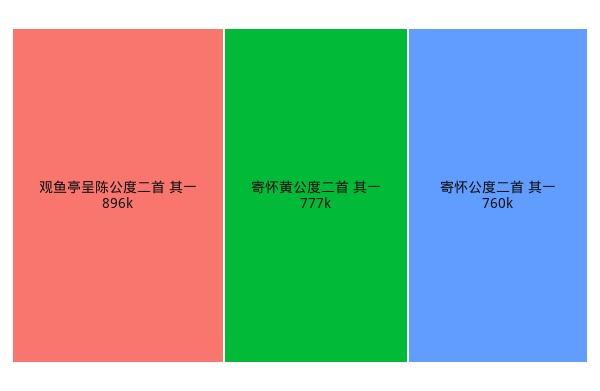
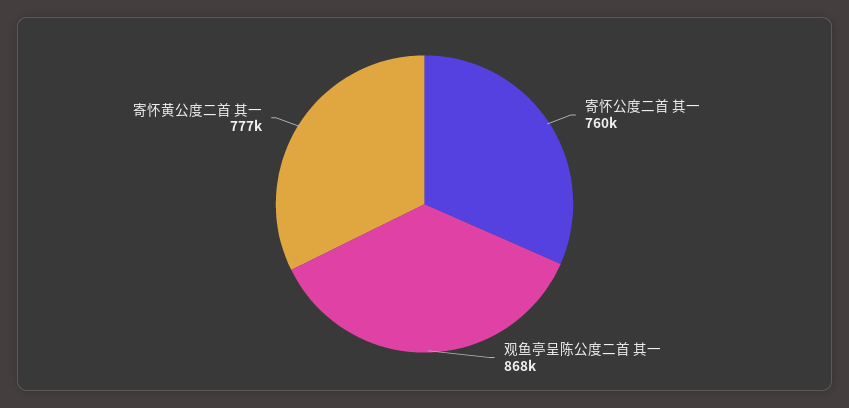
  {
-   "观鱼亭呈陈公度二首 其一": 896000,
+   "观鱼亭呈陈公度二首 其一": 868000,
    "寄怀黄公度二首 其一": 777000,
    "寄怀公度二首 其一": 760000
  }

